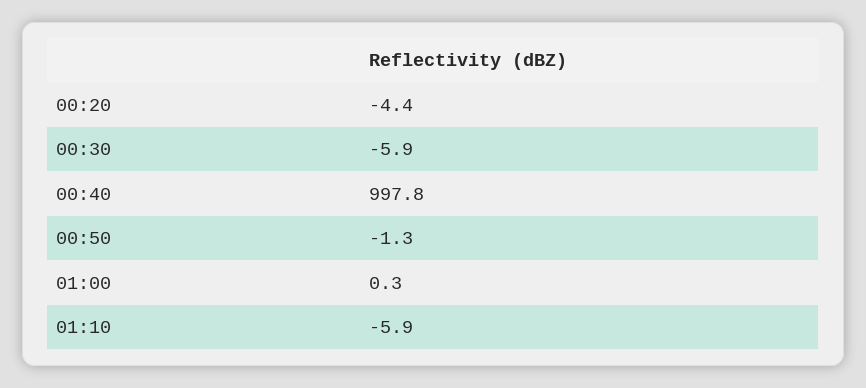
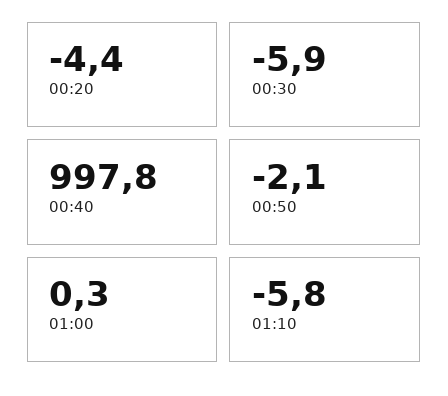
  {
    "00:20": -4.4,
    "00:30": -5.9,
    "00:40": 997.8,
-   "00:50": -1.3,
+   "00:50": -2.1,
    "01:00": 0.3,
-   "01:10": -5.9
+   "01:10": -5.8
  }

